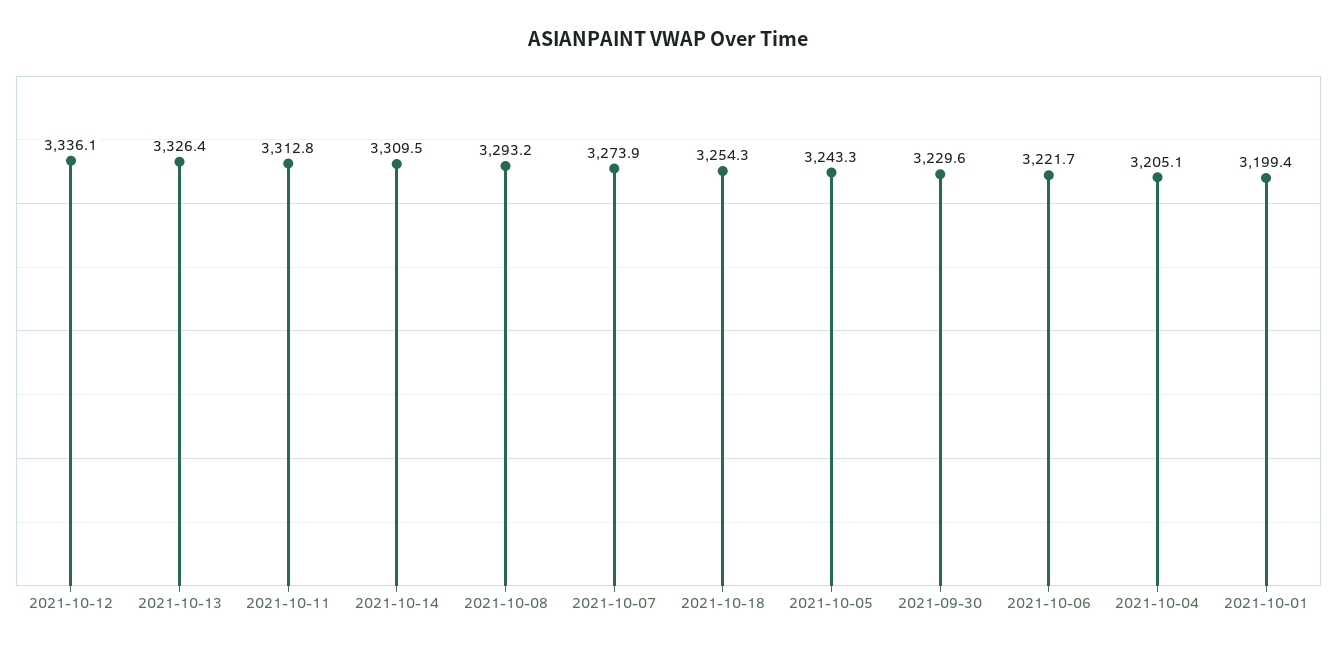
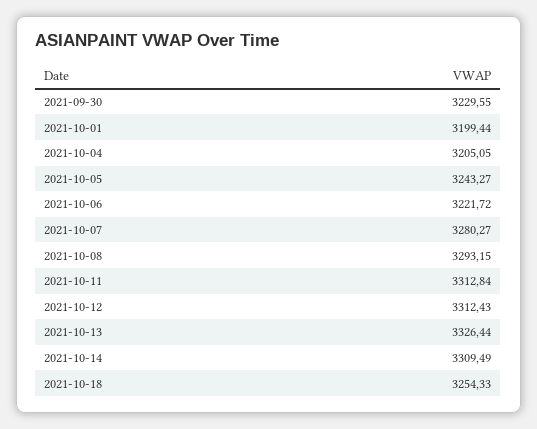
  {
-   "2021-10-12": 3336.1,
+   "2021-10-12": 3312.43,
    "2021-10-13": 3326.44,
    "2021-10-11": 3312.84,
    "2021-10-14": 3309.49,
    "2021-10-08": 3293.15,
-   "2021-10-07": 3273.9,
+   "2021-10-07": 3280.27,
    "2021-10-18": 3254.33,
    "2021-10-05": 3243.27,
    "2021-09-30": 3229.55,
    "2021-10-06": 3221.72,
    "2021-10-04": 3205.05,
    "2021-10-01": 3199.44
  }

